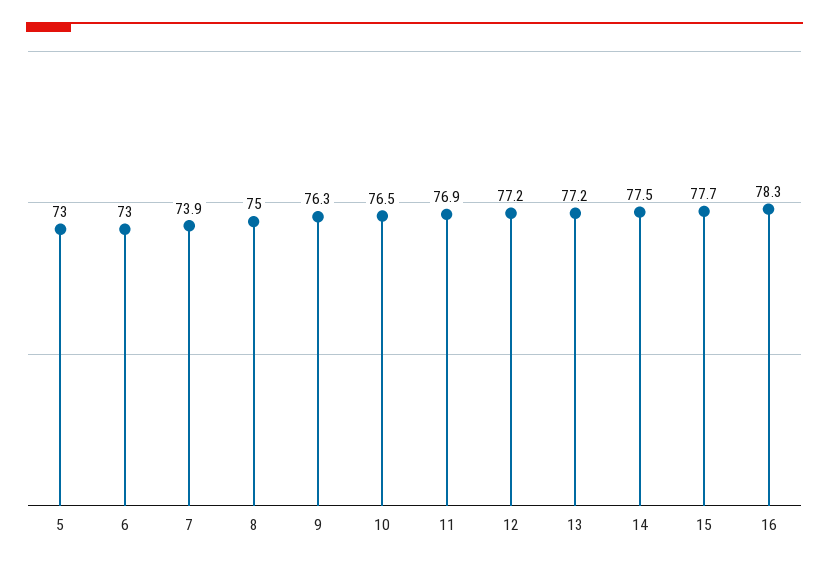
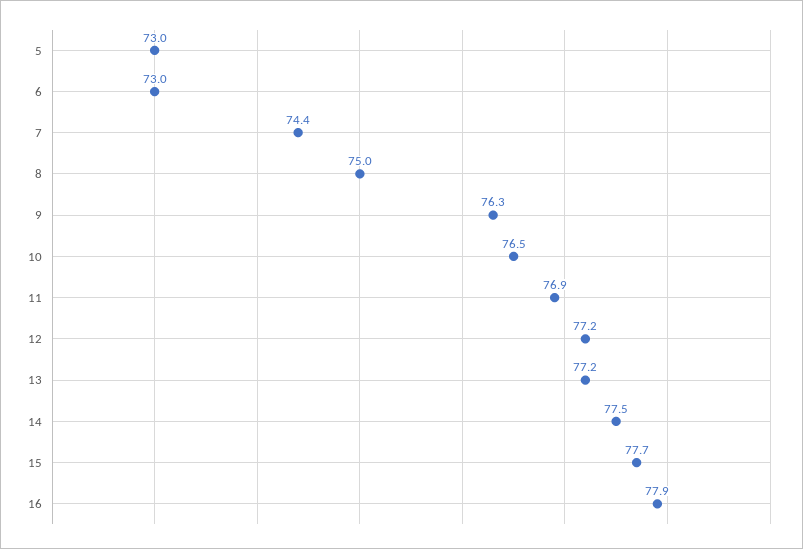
  {
    "5": 73,
    "6": 73,
-   "7": 73.9,
+   "7": 74.4,
    "8": 75,
    "9": 76.3,
    "10": 76.5,
    "11": 76.9,
    "12": 77.2,
    "13": 77.2,
    "14": 77.5,
    "15": 77.7,
-   "16": 78.3
+   "16": 77.9
  }

